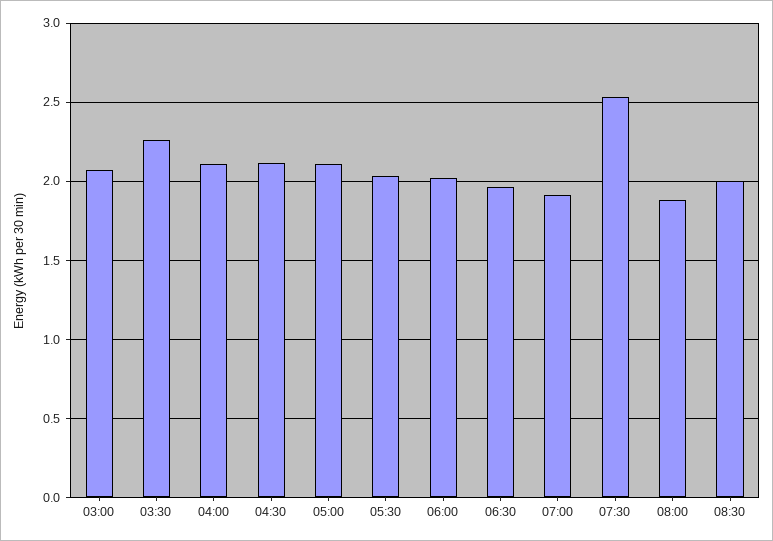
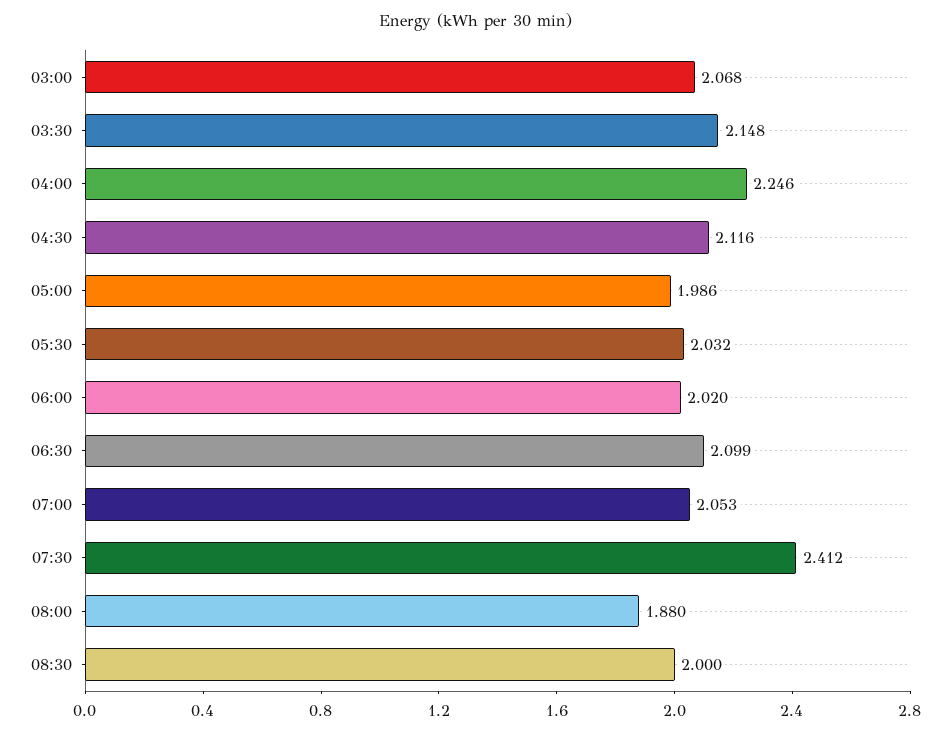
  {
    "03:00": 2.068,
-   "03:30": 2.25,
+   "03:30": 2.148,
-   "04:00": 2.1,
+   "04:00": 2.246,
    "04:30": 2.116,
-   "05:00": 2.1,
+   "05:00": 1.986,
    "05:30": 2.032,
    "06:00": 2.02,
-   "06:30": 1.95,
+   "06:30": 2.099,
-   "07:00": 1.9,
+   "07:00": 2.053,
-   "07:30": 2.55,
+   "07:30": 2.412,
    "08:00": 1.88,
    "08:30": 2
  }

